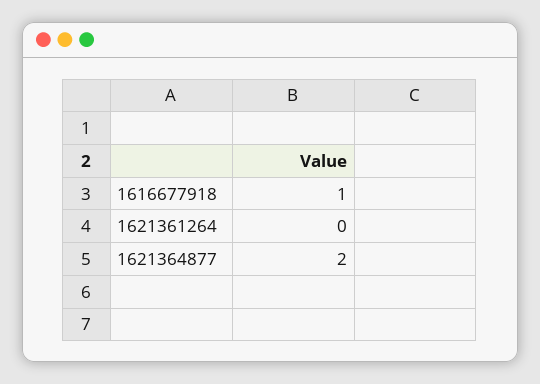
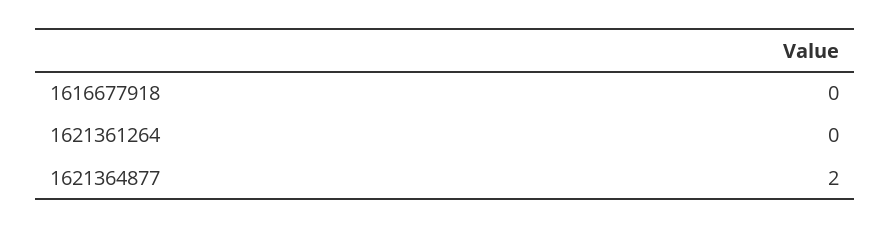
  {
-   "1616677918": 1,
+   "1616677918": 0,
    "1621361264": 0,
    "1621364877": 2
  }

